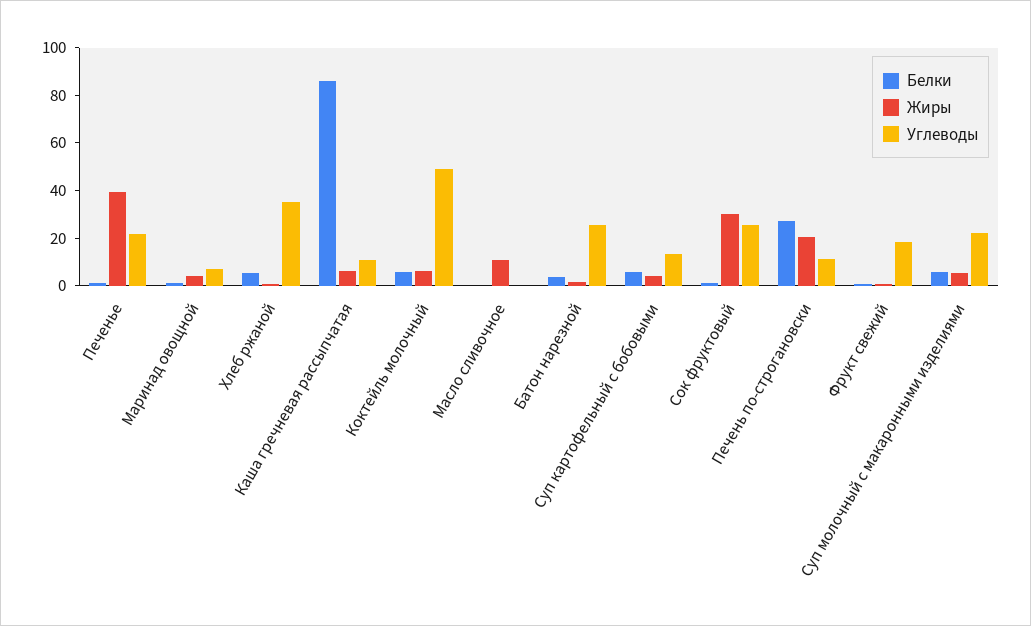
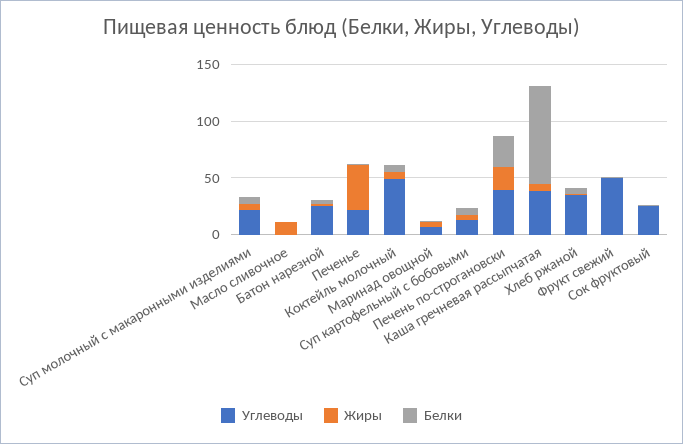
  {
    "Белки": {
      "Печенье": 0,
      "Маринад овощной": 0,
      "Хлеб ржаной": 5,
      "Каша гречневая рассыпчатая": 85,
      "Коктейль молочный": 5,
      "Масло сливочное": 0,
      "Батон нарезной": 5,
      "Суп картофельный с бобовыми": 5,
      "Сок фруктовый": 0,
      "Печень по-строгановски": 25,
      "Фрукт свежий": 0,
      "Суп молочный с макаронными изделиями": 5
    },
    "Жиры": {
      "Печенье": 40,
      "Маринад овощной": 5,
      "Хлеб ржаной": 0,
      "Каша гречневая рассыпчатая": 5,
      "Коктейль молочный": 5,
      "Масло сливочное": 10,
      "Батон нарезной": 0,
      "Суп картофельный с бобовыми": 5,
-     "Сок фруктовый": 30,
+     "Сок фруктовый": 0,
      "Печень по-строгановски": 20,
      "Фрукт свежий": 0,
      "Суп молочный с макаронными изделиями": 5
    },
    "Углеводы": {
      "Печенье": 20,
      "Маринад овощной": 5,
      "Хлеб ржаной": 35,
-     "Каша гречневая рассыпчатая": 10,
+     "Каша гречневая рассыпчатая": 40,
      "Коктейль молочный": 50,
      "Масло сливочное": 0,
      "Батон нарезной": 25,
      "Суп картофельный с бобовыми": 15,
      "Сок фруктовый": 25,
-     "Печень по-строгановски": 10,
+     "Печень по-строгановски": 40,
-     "Фрукт свежий": 20,
+     "Фрукт свежий": 50,
      "Суп молочный с макаронными изделиями": 20
    }
  }

